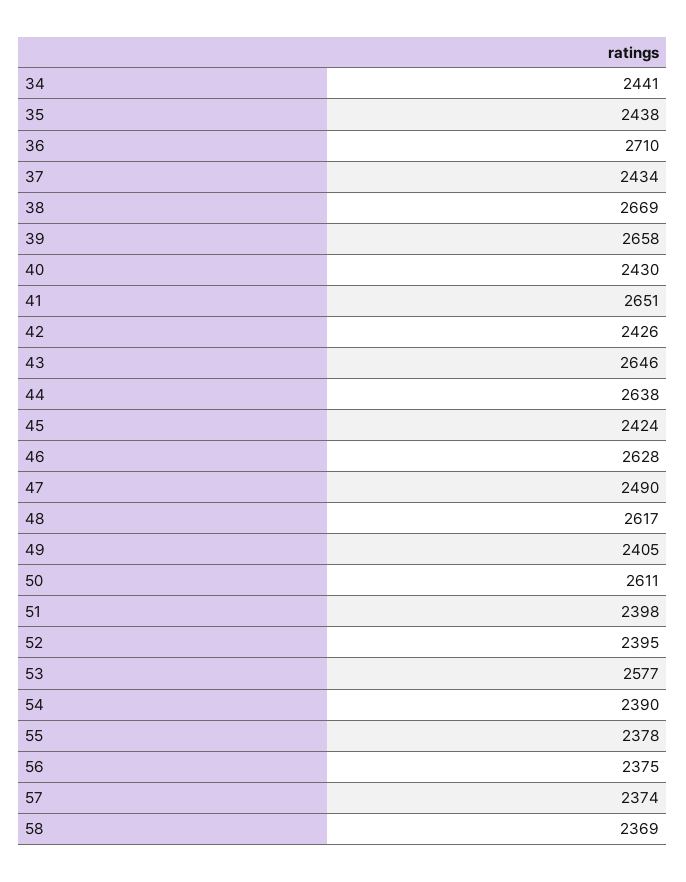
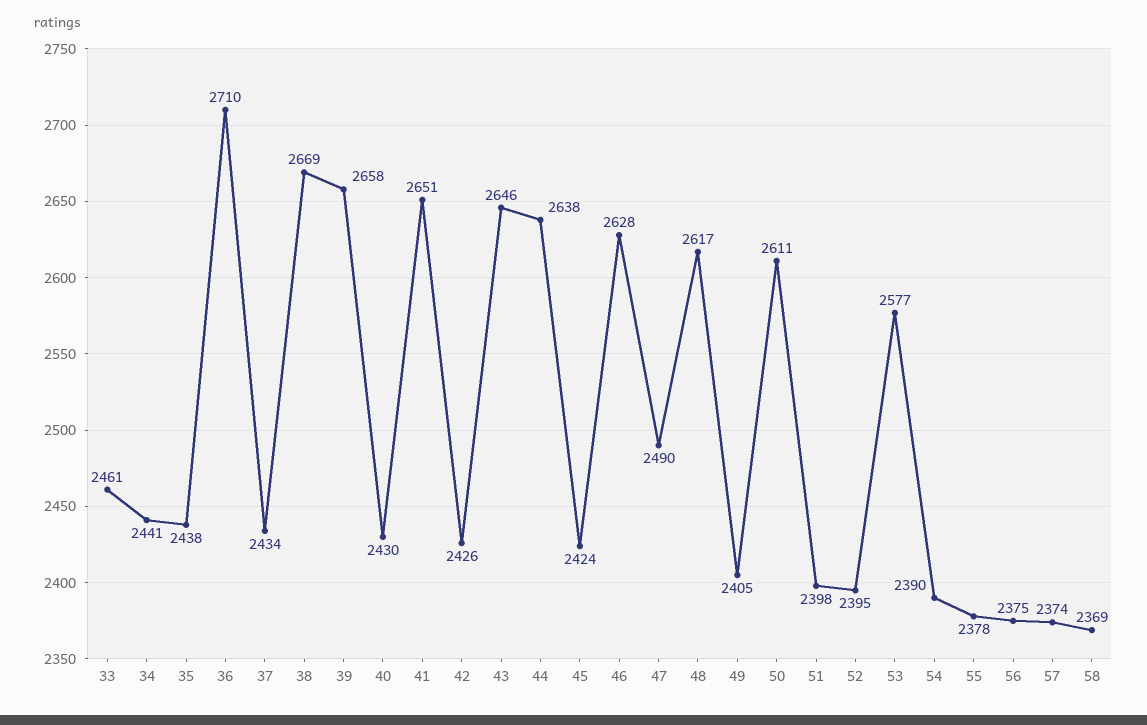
  {
    "34": 2441,
    "35": 2438,
    "36": 2710,
    "37": 2434,
    "38": 2669,
    "39": 2658,
    "40": 2430,
    "41": 2651,
    "42": 2426,
    "43": 2646,
    "44": 2638,
    "45": 2424,
    "46": 2628,
    "47": 2490,
    "48": 2617,
    "49": 2405,
    "50": 2611,
    "51": 2398,
    "52": 2395,
    "53": 2577,
    "54": 2390,
    "55": 2378,
    "56": 2375,
    "57": 2374,
-   "58": 2369
+   "58": 2369,
+   "33": 2461
  }

